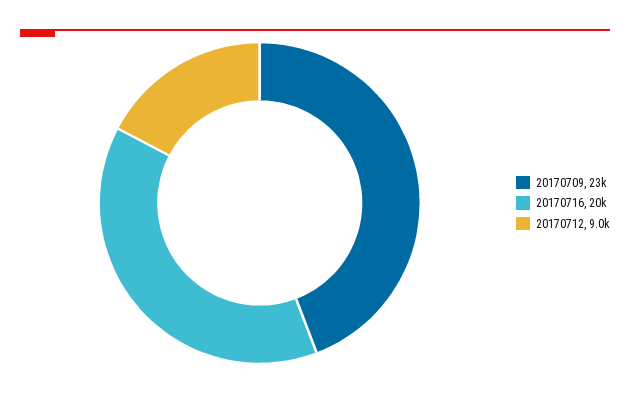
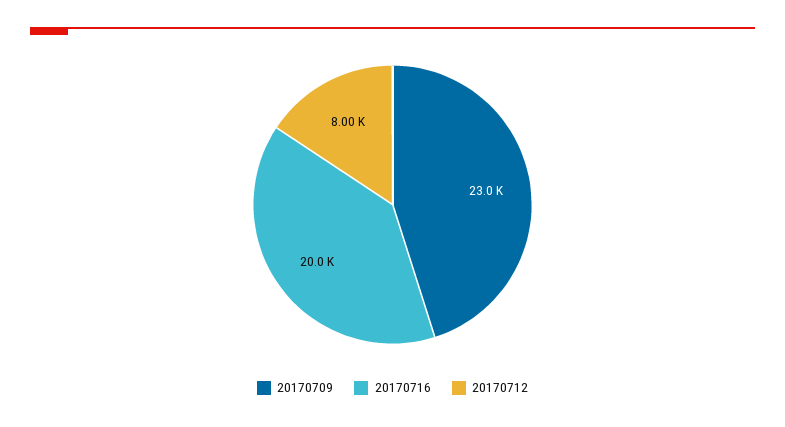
  {
    "20170709": 23000,
    "20170716": 20000,
-   "20170712": 9000
+   "20170712": 8000
  }

